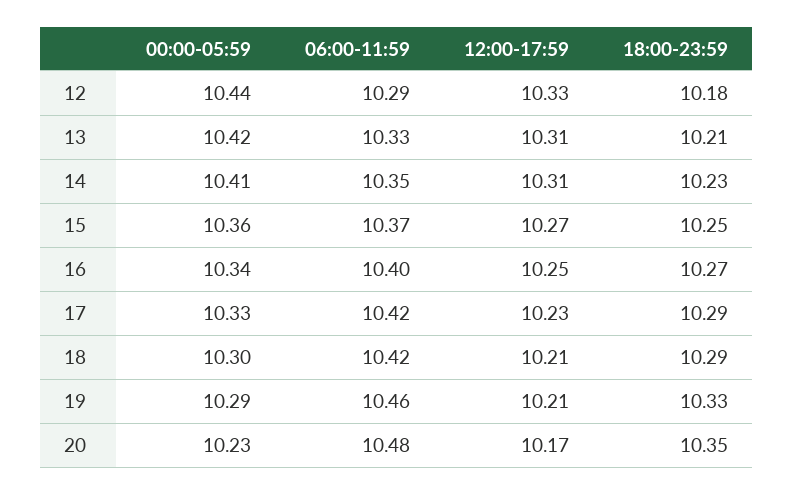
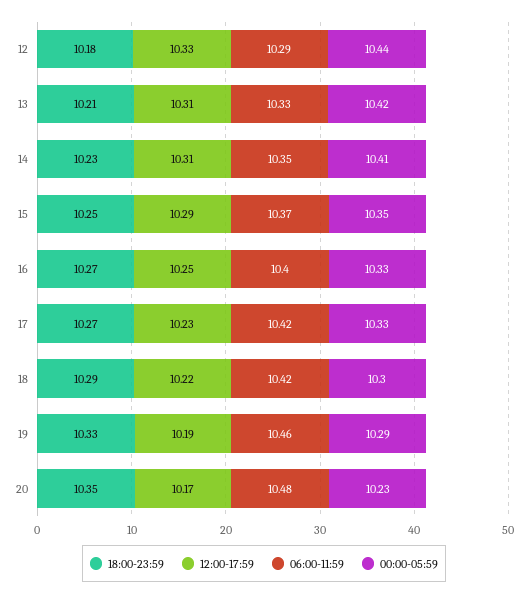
  {
    "00:00-05:59": {
      "12": 10.44,
      "13": 10.42,
      "14": 10.41,
-     "15": 10.36,
+     "15": 10.35,
-     "16": 10.34,
+     "16": 10.33,
      "17": 10.33,
      "18": 10.3,
      "19": 10.29,
      "20": 10.23
    },
    "06:00-11:59": {
      "12": 10.29,
      "13": 10.33,
      "14": 10.35,
      "15": 10.37,
      "16": 10.4,
      "17": 10.42,
      "18": 10.42,
      "19": 10.46,
      "20": 10.48
    },
    "12:00-17:59": {
      "12": 10.33,
      "13": 10.31,
      "14": 10.31,
-     "15": 10.27,
+     "15": 10.29,
      "16": 10.25,
      "17": 10.23,
-     "18": 10.21,
+     "18": 10.22,
-     "19": 10.21,
+     "19": 10.19,
      "20": 10.17
    },
    "18:00-23:59": {
      "12": 10.18,
      "13": 10.21,
      "14": 10.23,
      "15": 10.25,
      "16": 10.27,
-     "17": 10.29,
+     "17": 10.27,
      "18": 10.29,
      "19": 10.33,
      "20": 10.35
    }
  }

